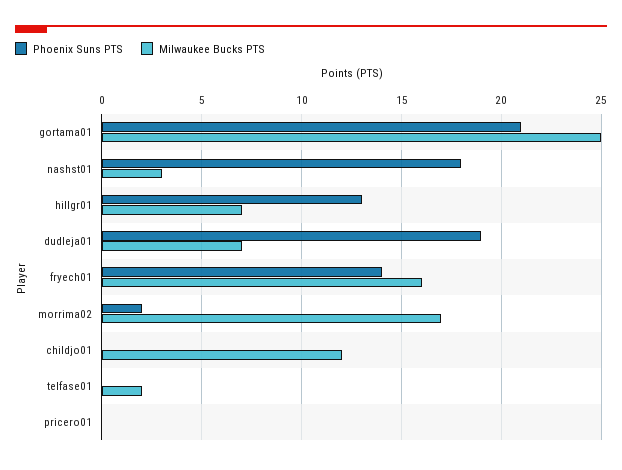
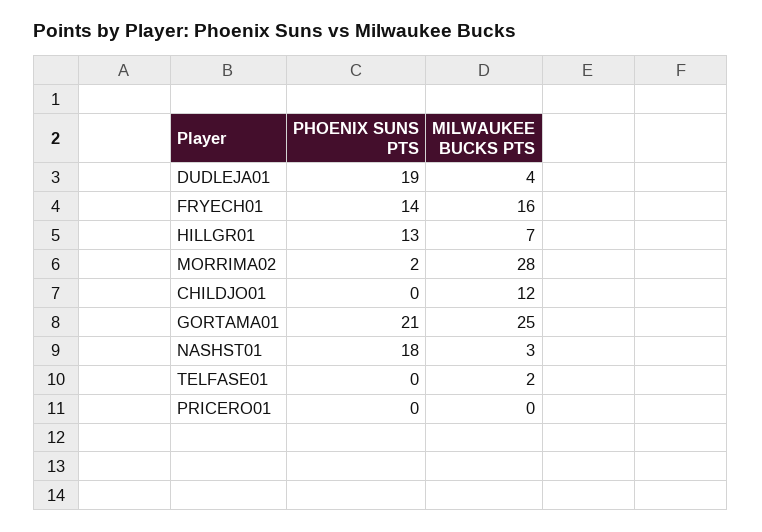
  {
    "Phoenix Suns PTS": {
      "gortama01": 21,
      "nashst01": 18,
      "hillgr01": 13,
      "dudleja01": 19,
      "fryech01": 14,
      "morrima02": 2,
      "childjo01": 0,
      "telfase01": 0,
      "pricero01": 0
    },
    "Milwaukee Bucks PTS": {
      "gortama01": 25,
      "nashst01": 3,
      "hillgr01": 7,
-     "dudleja01": 7,
+     "dudleja01": 4,
      "fryech01": 16,
-     "morrima02": 17,
+     "morrima02": 28,
      "childjo01": 12,
      "telfase01": 2,
      "pricero01": 0
    }
  }

